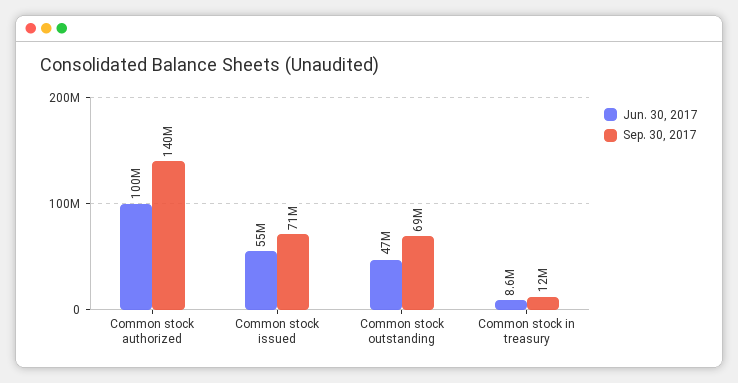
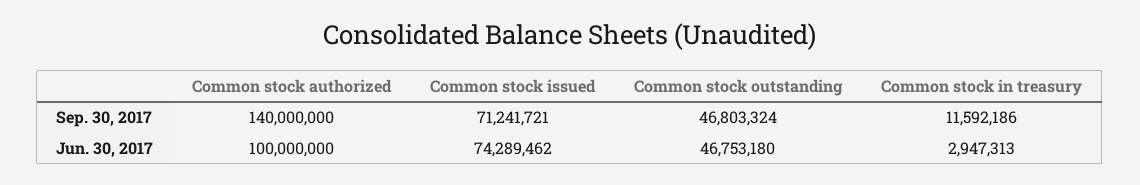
  {
    "Jun. 30, 2017": {
      "Common stock authorized": 100000000,
-     "Common stock issued": 55000000,
+     "Common stock issued": 74289462,
      "Common stock outstanding": 46753180,
-     "Common stock in treasury": 8600000
+     "Common stock in treasury": 2947313
    },
    "Sep. 30, 2017": {
      "Common stock authorized": 140000000,
      "Common stock issued": 71241721,
-     "Common stock outstanding": 69000000,
+     "Common stock outstanding": 46803324,
      "Common stock in treasury": 11592186
    }
  }

